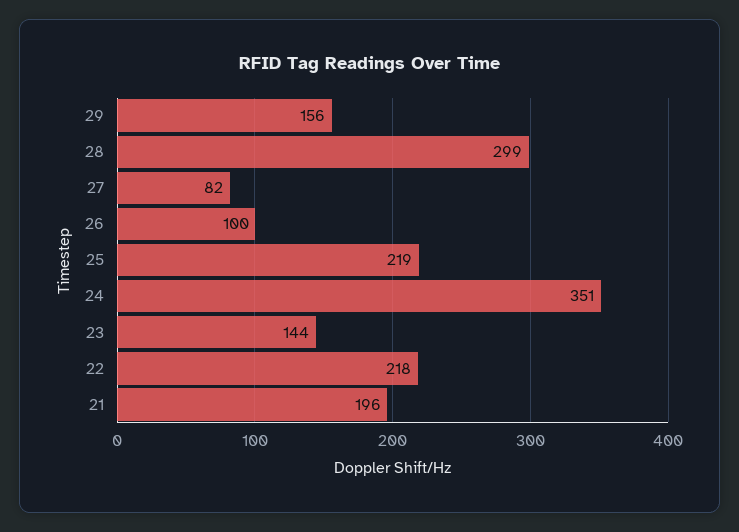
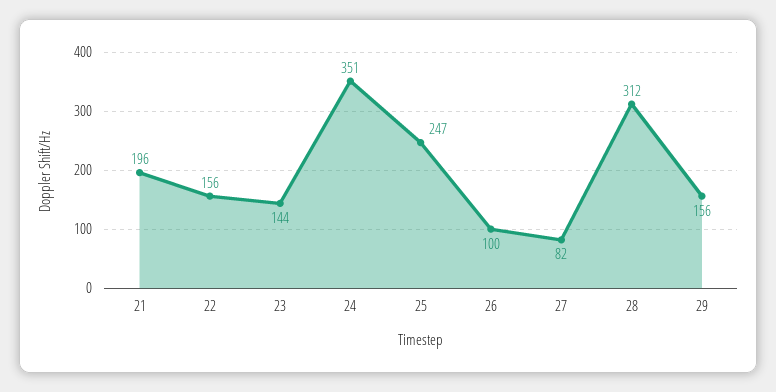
  {
    "29": 156,
-   "28": 299,
+   "28": 312,
    "27": 82,
    "26": 100,
-   "25": 219,
+   "25": 247,
    "24": 351,
    "23": 144,
-   "22": 218,
+   "22": 156,
    "21": 196
  }

